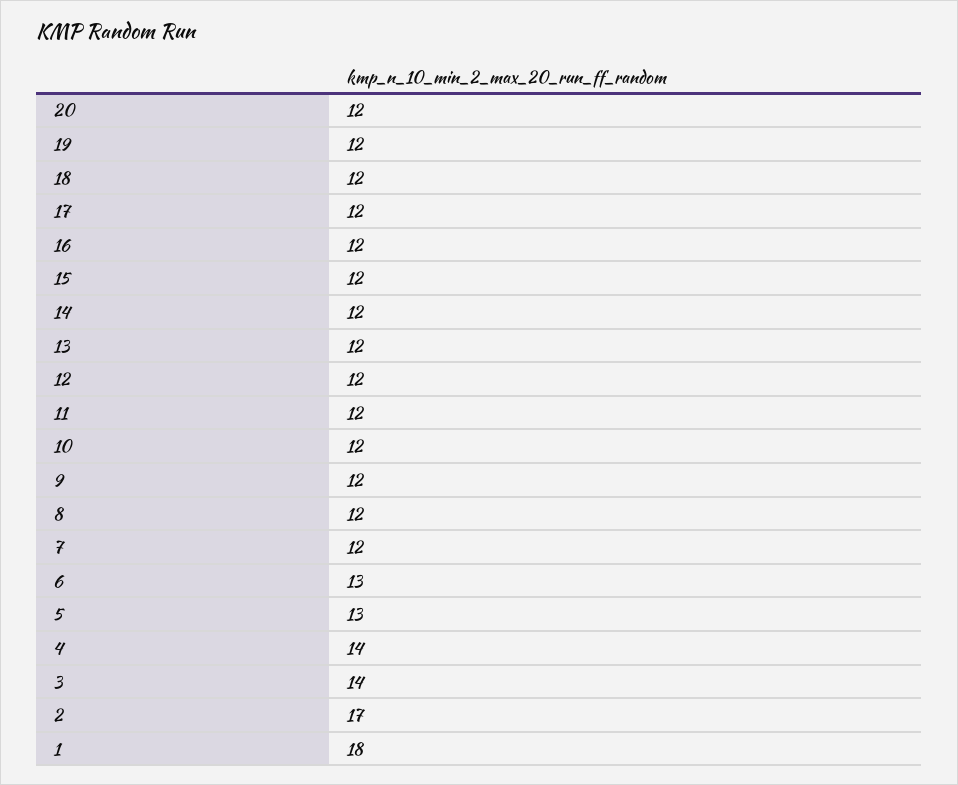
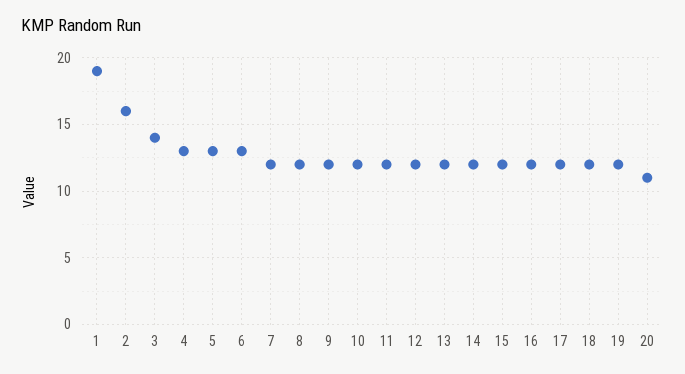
  {
-   "20": 12,
+   "20": 11,
    "19": 12,
    "18": 12,
    "17": 12,
    "16": 12,
    "15": 12,
    "14": 12,
    "13": 12,
    "12": 12,
    "11": 12,
    "10": 12,
    "9": 12,
    "8": 12,
    "7": 12,
    "6": 13,
    "5": 13,
-   "4": 14,
+   "4": 13,
    "3": 14,
-   "2": 17,
+   "2": 16,
-   "1": 18
+   "1": 19
  }

